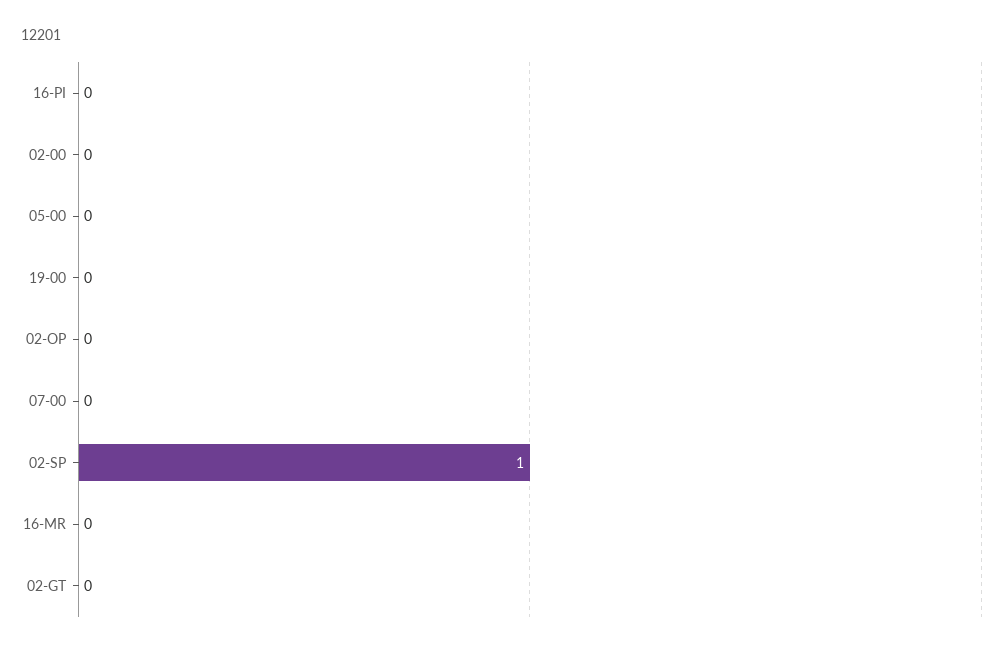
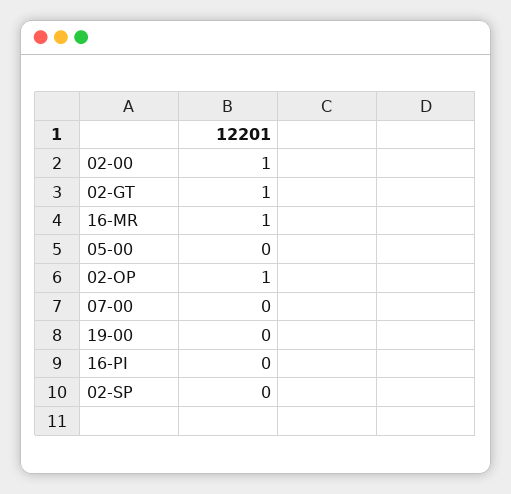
  {
    "16-PI": 0,
-   "02-00": 0,
+   "02-00": 1,
    "05-00": 0,
    "19-00": 0,
-   "02-OP": 0,
+   "02-OP": 1,
    "07-00": 0,
-   "02-SP": 1,
+   "02-SP": 0,
-   "16-MR": 0,
+   "16-MR": 1,
-   "02-GT": 0
+   "02-GT": 1
  }

